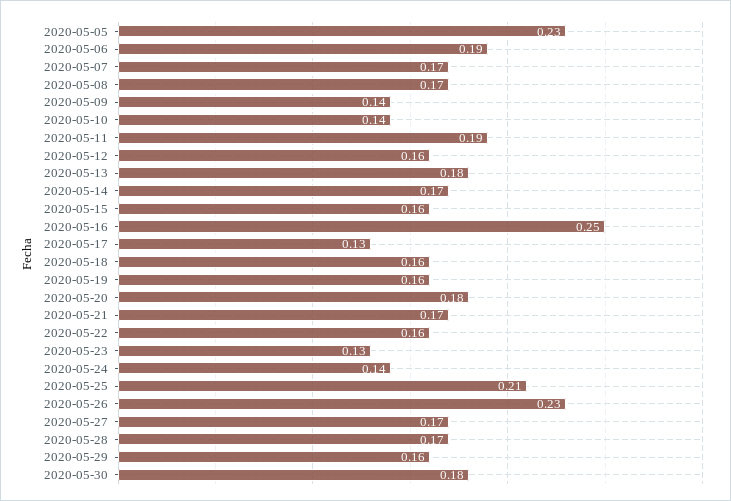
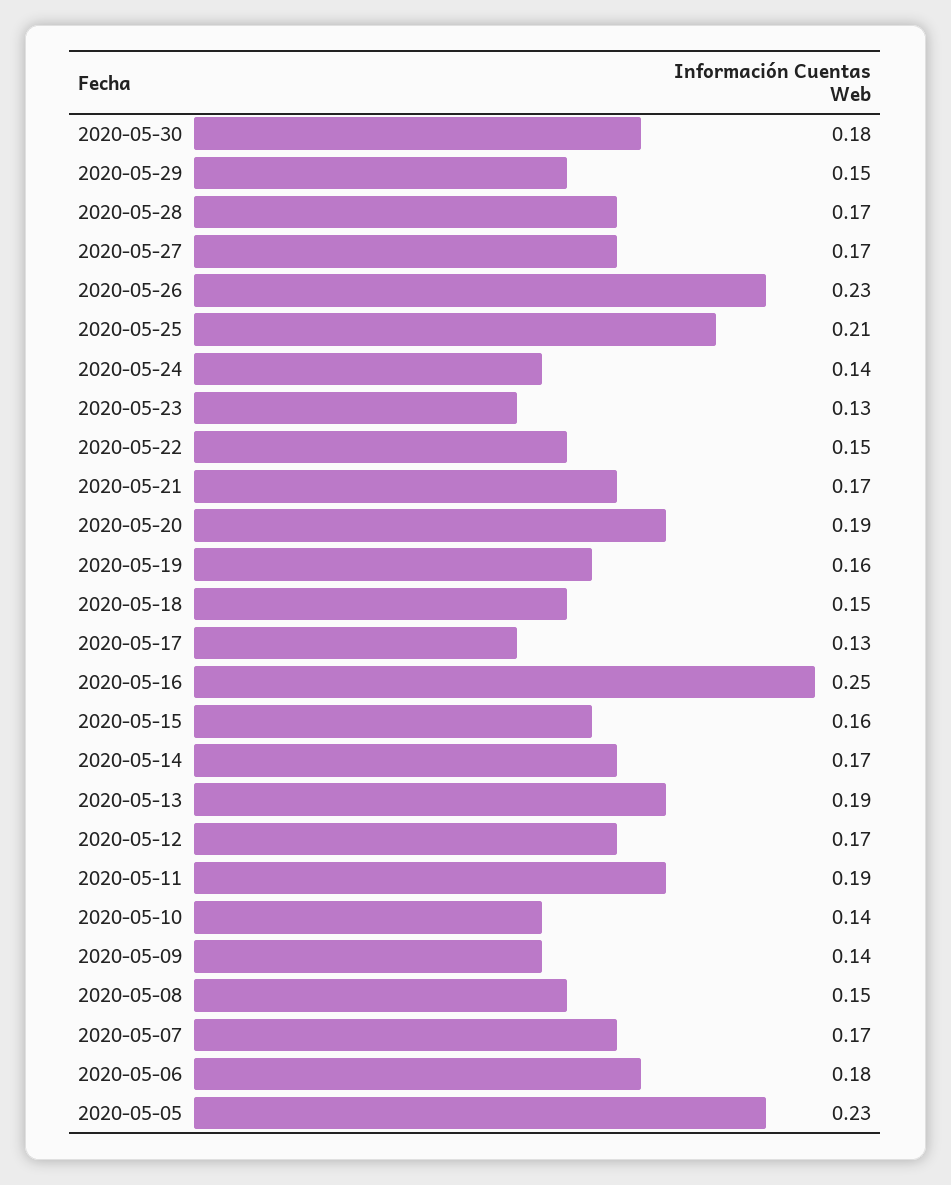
  {
    "2020-05-05": 0.23,
-   "2020-05-06": 0.19,
+   "2020-05-06": 0.18,
    "2020-05-07": 0.17,
-   "2020-05-08": 0.17,
+   "2020-05-08": 0.15,
    "2020-05-09": 0.14,
    "2020-05-10": 0.14,
    "2020-05-11": 0.19,
-   "2020-05-12": 0.16,
+   "2020-05-12": 0.17,
-   "2020-05-13": 0.18,
+   "2020-05-13": 0.19,
    "2020-05-14": 0.17,
    "2020-05-15": 0.16,
    "2020-05-16": 0.25,
    "2020-05-17": 0.13,
-   "2020-05-18": 0.16,
+   "2020-05-18": 0.15,
    "2020-05-19": 0.16,
-   "2020-05-20": 0.18,
+   "2020-05-20": 0.19,
    "2020-05-21": 0.17,
-   "2020-05-22": 0.16,
+   "2020-05-22": 0.15,
    "2020-05-23": 0.13,
    "2020-05-24": 0.14,
    "2020-05-25": 0.21,
    "2020-05-26": 0.23,
    "2020-05-27": 0.17,
    "2020-05-28": 0.17,
-   "2020-05-29": 0.16,
+   "2020-05-29": 0.15,
    "2020-05-30": 0.18
  }

